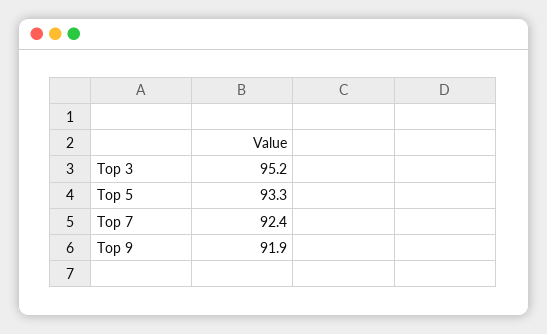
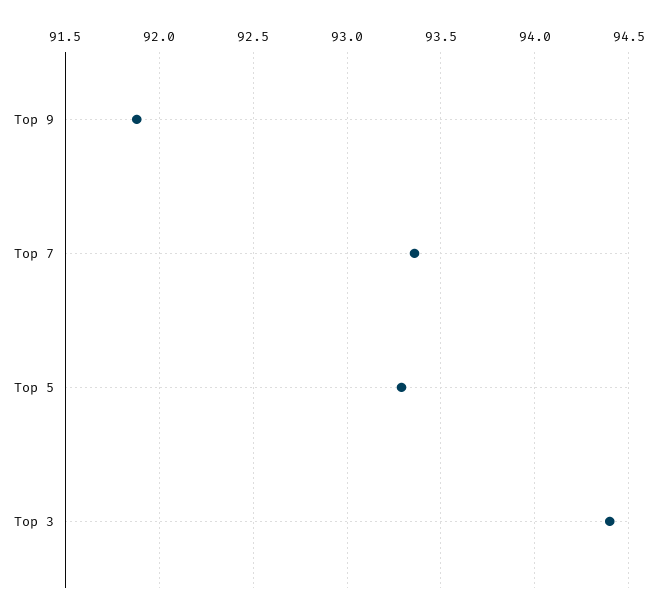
  {
-   "Top 3": 95.2,
+   "Top 3": 94.4,
    "Top 5": 93.3,
-   "Top 7": 92.4,
+   "Top 7": 93.35,
    "Top 9": 91.9
  }

